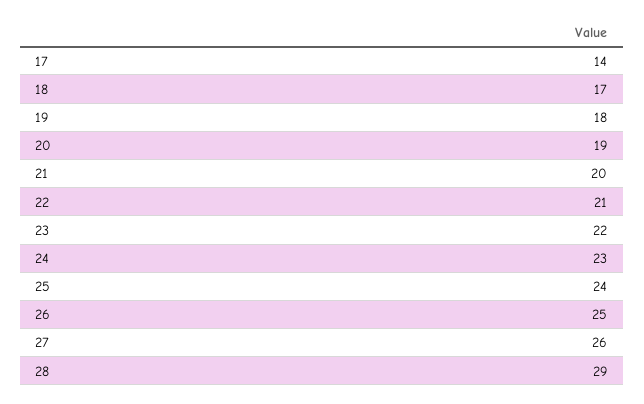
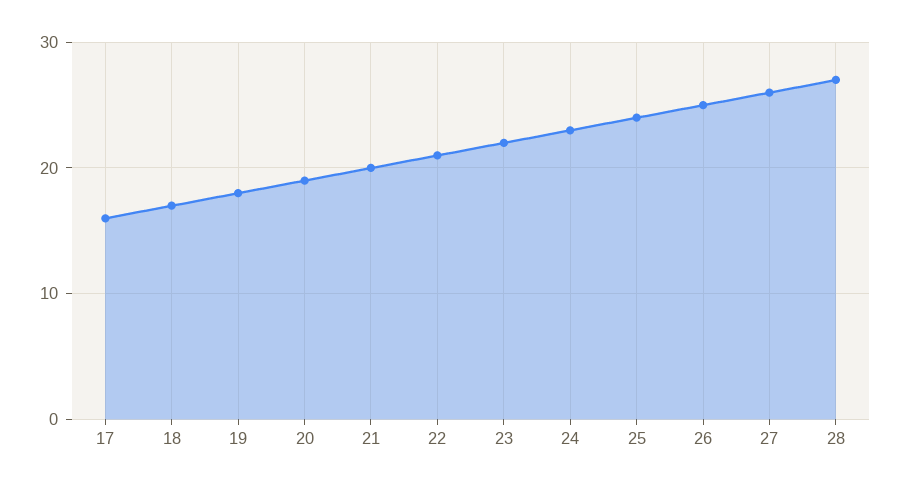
  {
-   "17": 14,
+   "17": 16,
    "18": 17,
    "19": 18,
    "20": 19,
    "21": 20,
    "22": 21,
    "23": 22,
    "24": 23,
    "25": 24,
    "26": 25,
    "27": 26,
-   "28": 29
+   "28": 27
  }

